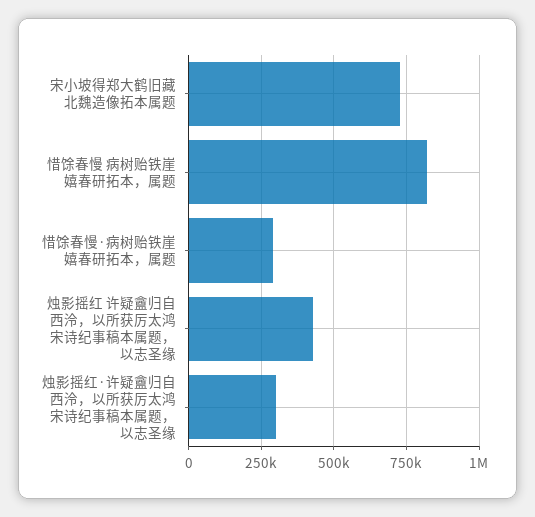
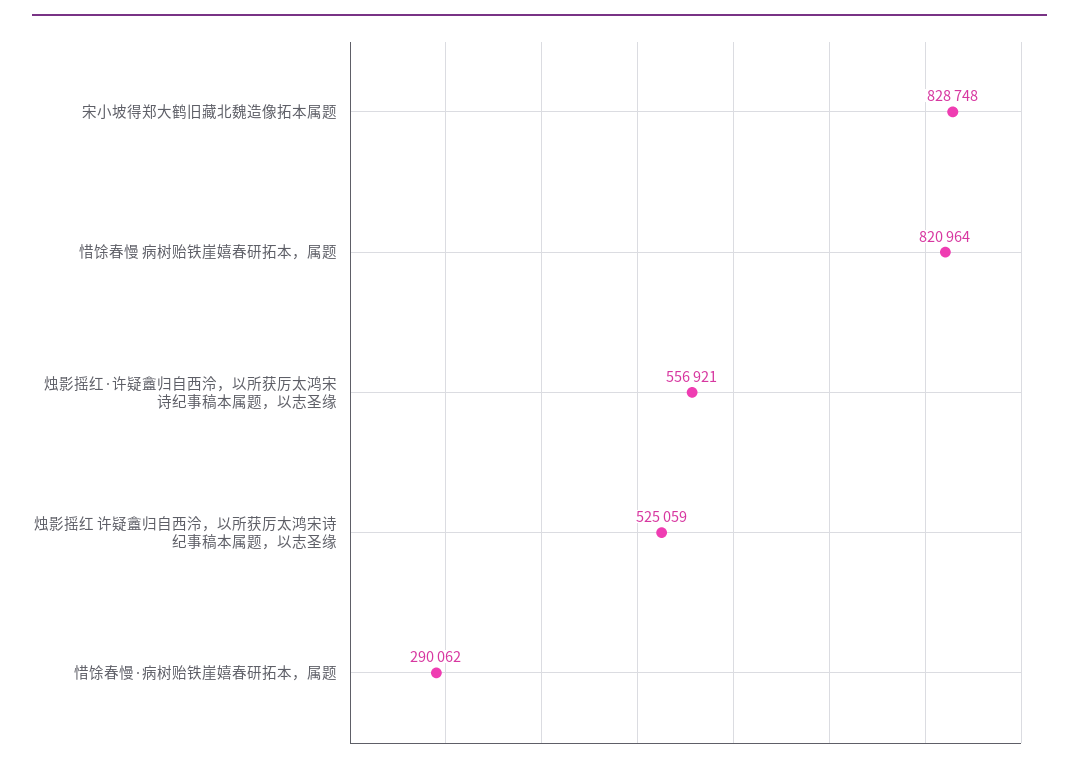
  {
-   "宋小坡得郑大鹤旧藏北魏造像拓本属题": 725000,
+   "宋小坡得郑大鹤旧藏北魏造像拓本属题": 828748,
    "惜馀春慢 病树贻铁崖嬉春研拓本，属题": 820964,
    "惜馀春慢·病树贻铁崖嬉春研拓本，属题": 290062,
-   "烛影摇红 许疑盦归自西泠，以所获厉太鸿宋诗纪事稿本属题，以志圣缘": 425000,
+   "烛影摇红 许疑盦归自西泠，以所获厉太鸿宋诗纪事稿本属题，以志圣缘": 525059,
-   "烛影摇红·许疑盦归自西泠，以所获厉太鸿宋诗纪事稿本属题，以志圣缘": 300000
+   "烛影摇红·许疑盦归自西泠，以所获厉太鸿宋诗纪事稿本属题，以志圣缘": 556921
  }

